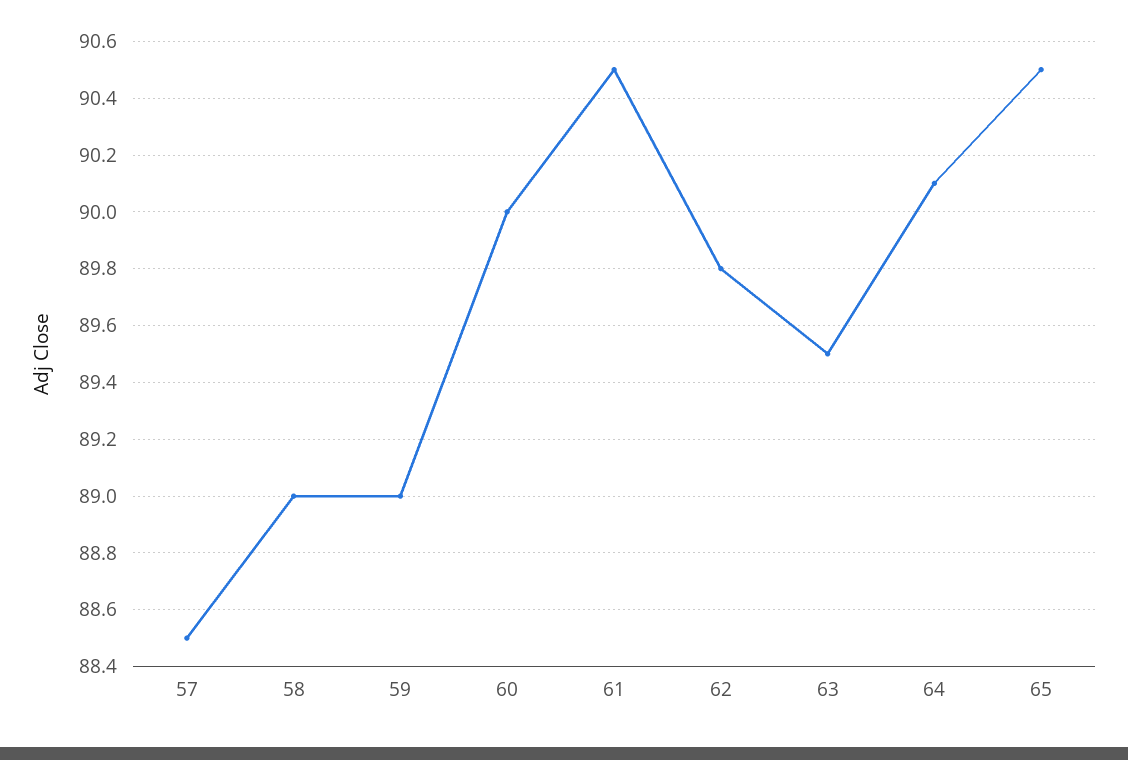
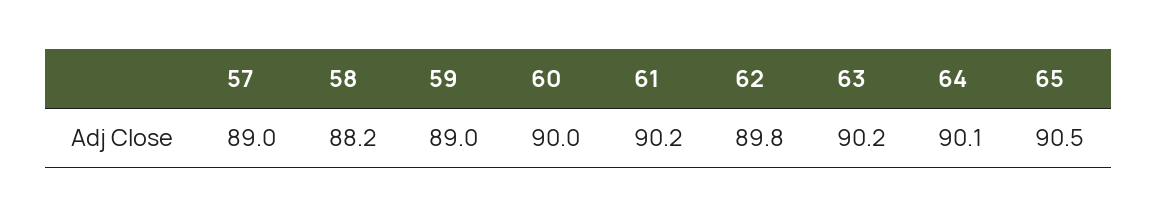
  {
-   "57": 88.5,
+   "57": 89,
-   "58": 89,
+   "58": 88.2,
    "59": 89,
    "60": 90,
-   "61": 90.5,
+   "61": 90.2,
    "62": 89.8,
-   "63": 89.5,
+   "63": 90.2,
    "64": 90.1,
    "65": 90.5
  }

